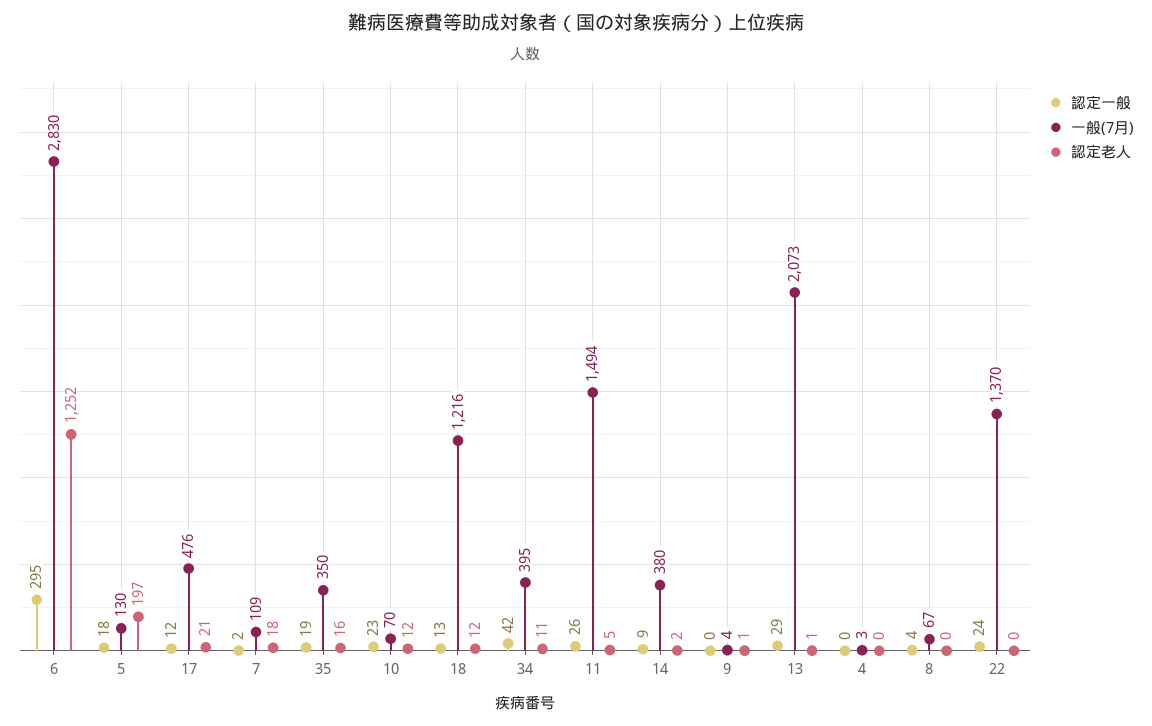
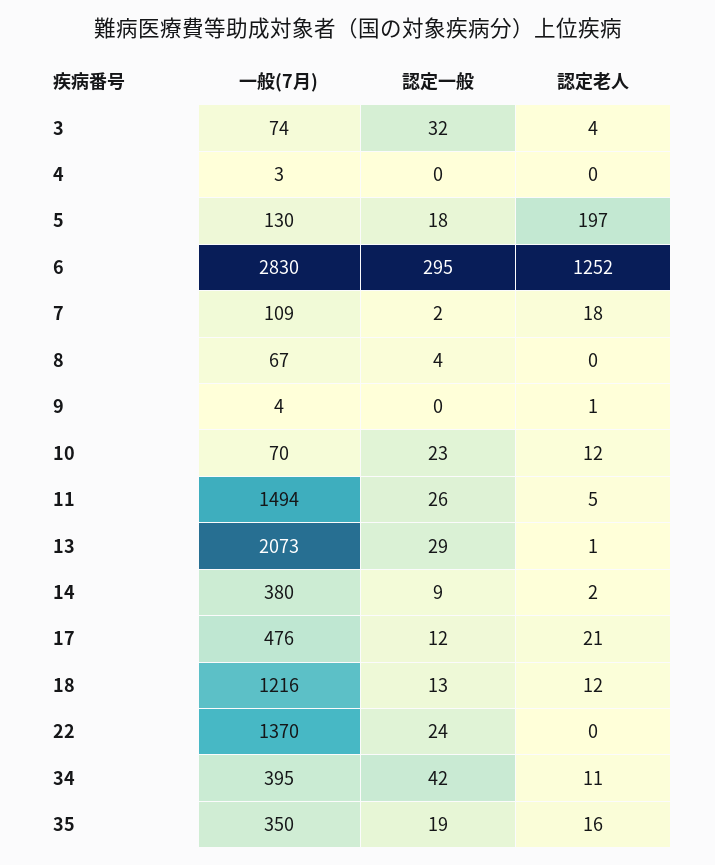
  {
    "認定一般": {
      "6": 295,
      "5": 18,
      "17": 12,
      "7": 2,
      "35": 19,
      "10": 23,
      "18": 13,
      "34": 42,
      "11": 26,
      "14": 9,
      "9": 0,
      "13": 29,
      "4": 0,
      "8": 4,
-     "22": 24
+     "22": 24,
+     "3": 32
    },
    "一般(7月)": {
      "6": 2830,
      "5": 130,
      "17": 476,
      "7": 109,
      "35": 350,
      "10": 70,
      "18": 1216,
      "34": 395,
      "11": 1494,
      "14": 380,
      "9": 4,
      "13": 2073,
      "4": 3,
      "8": 67,
-     "22": 1370
+     "22": 1370,
+     "3": 74
    },
    "認定老人": {
      "6": 1252,
      "5": 197,
      "17": 21,
      "7": 18,
      "35": 16,
      "10": 12,
      "18": 12,
      "34": 11,
      "11": 5,
      "14": 2,
      "9": 1,
      "13": 1,
      "4": 0,
      "8": 0,
-     "22": 0
+     "22": 0,
+     "3": 4
    }
  }

